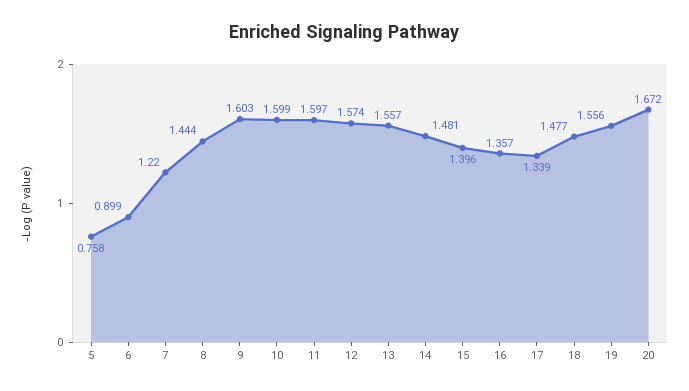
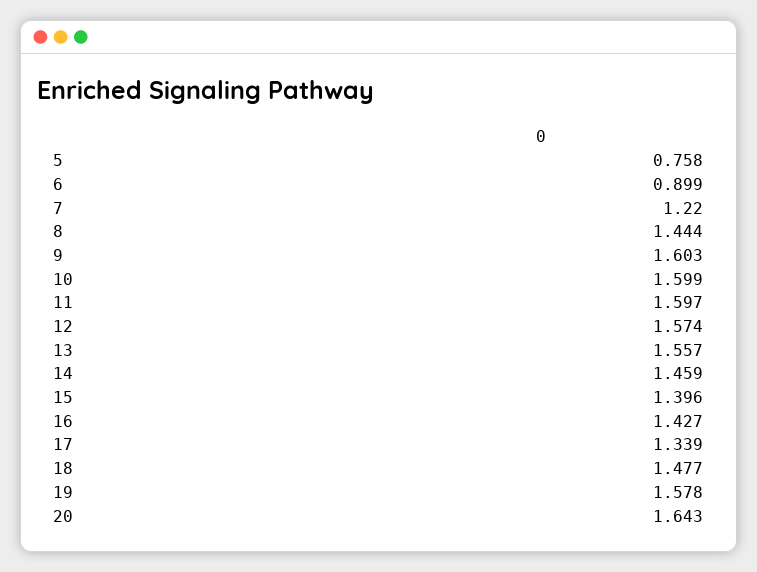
  {
    "5": 0.758,
    "6": 0.899,
    "7": 1.22,
    "8": 1.444,
    "9": 1.603,
    "10": 1.599,
    "11": 1.597,
    "12": 1.574,
    "13": 1.557,
-   "14": 1.481,
+   "14": 1.459,
    "15": 1.396,
-   "16": 1.357,
+   "16": 1.427,
    "17": 1.339,
    "18": 1.477,
-   "19": 1.556,
+   "19": 1.578,
-   "20": 1.672
+   "20": 1.643
  }

